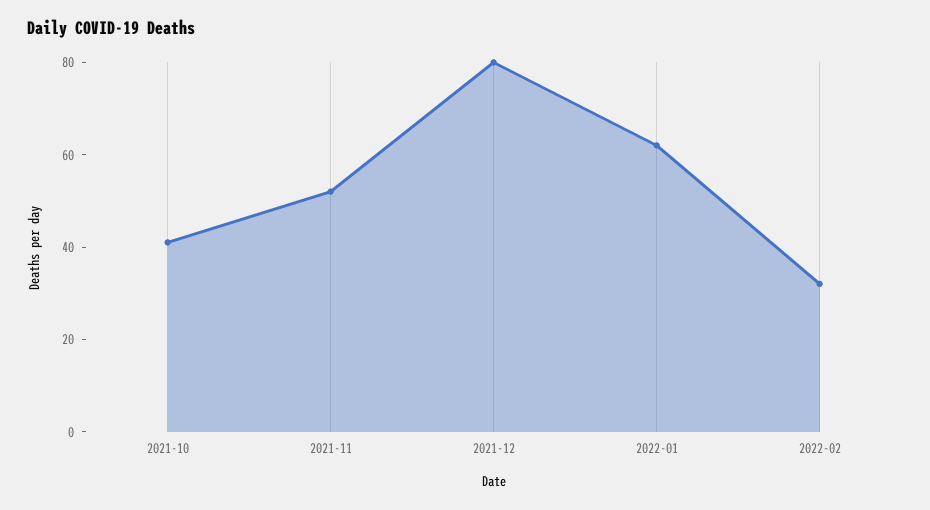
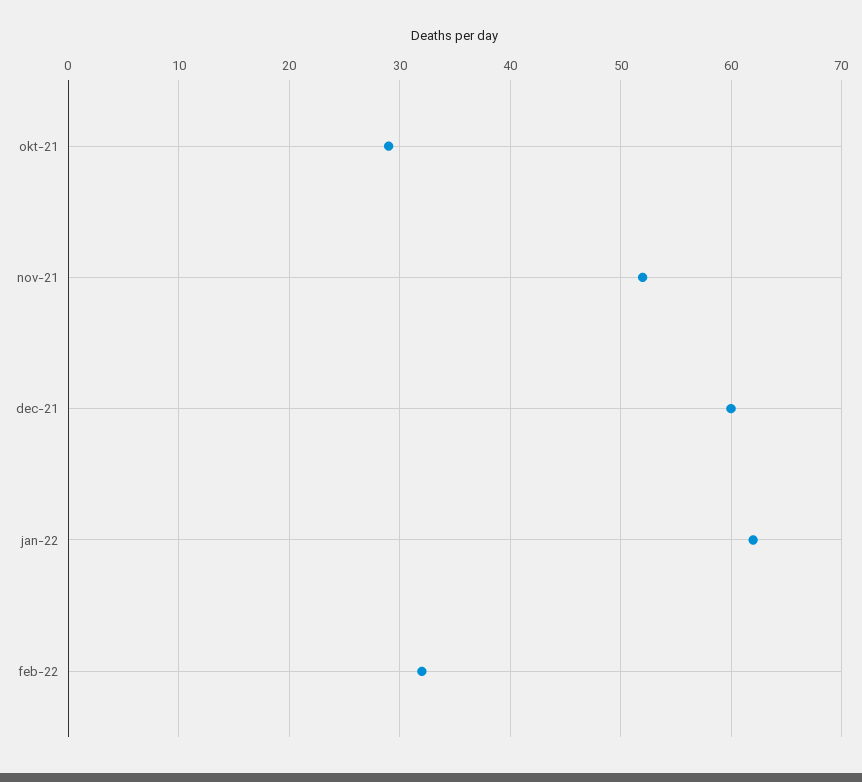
  {
-   "2021-10": 40,
+   "2021-10": 29,
    "2021-11": 52,
-   "2021-12": 80,
+   "2021-12": 60,
    "2022-01": 62,
    "2022-02": 32
  }

